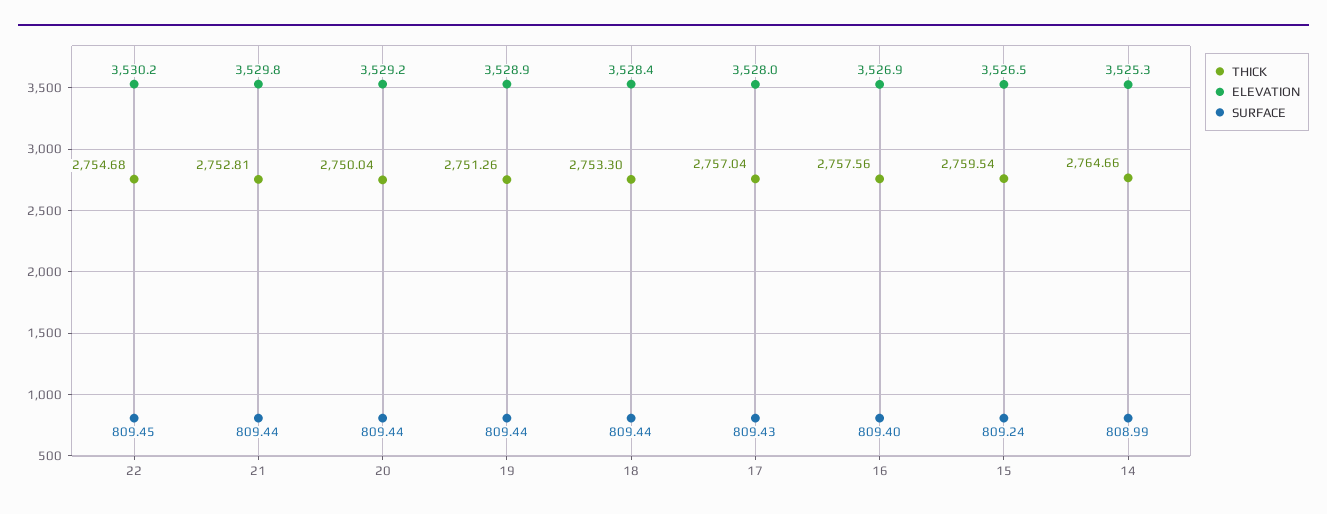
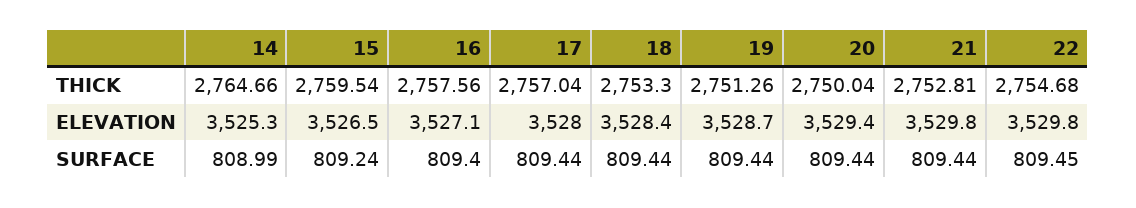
  {
    "THICK": {
      "22": 2754.68,
      "21": 2752.81,
      "20": 2750.04,
      "19": 2751.26,
      "18": 2753.3,
      "17": 2757.04,
      "16": 2757.56,
      "15": 2759.54,
      "14": 2764.66
    },
    "ELEVATION": {
-     "22": 3530.2,
+     "22": 3529.8,
      "21": 3529.8,
-     "20": 3529.2,
+     "20": 3529.4,
-     "19": 3528.9,
+     "19": 3528.7,
      "18": 3528.4,
      "17": 3528,
-     "16": 3526.9,
+     "16": 3527.1,
      "15": 3526.5,
      "14": 3525.3
    },
    "SURFACE": {
      "22": 809.45,
      "21": 809.44,
      "20": 809.44,
      "19": 809.44,
      "18": 809.44,
-     "17": 809.43,
+     "17": 809.44,
      "16": 809.4,
      "15": 809.24,
      "14": 808.99
    }
  }

